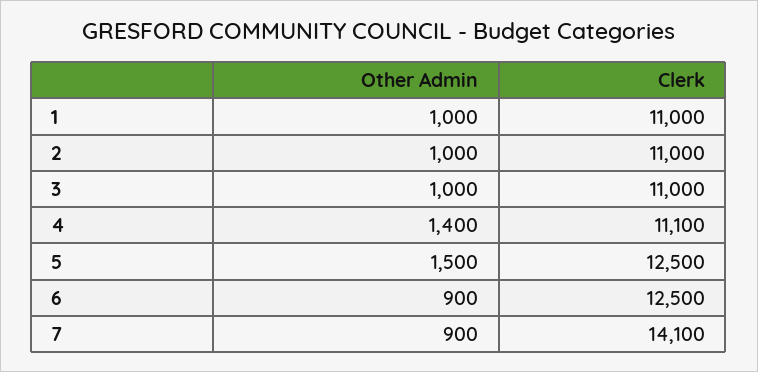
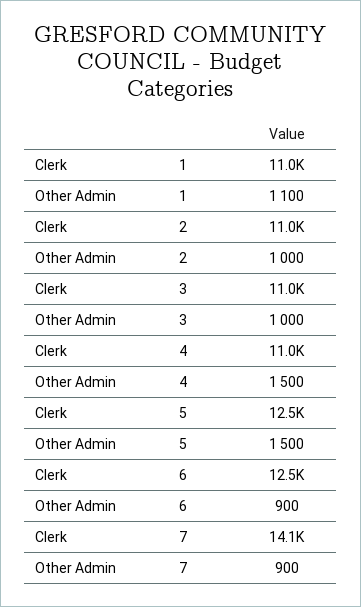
  {
    "Other Admin": {
-     "1": 1000,
+     "1": 1100,
      "2": 1000,
      "3": 1000,
-     "4": 1400,
+     "4": 1500,
      "5": 1500,
      "6": 900,
      "7": 900
    },
    "Clerk": {
      "1": 11000,
      "2": 11000,
      "3": 11000,
-     "4": 11100,
+     "4": 11000,
      "5": 12500,
      "6": 12500,
      "7": 14100
    }
  }

